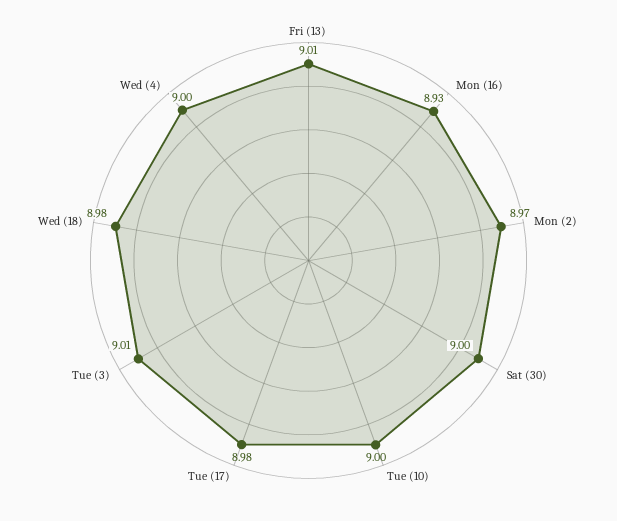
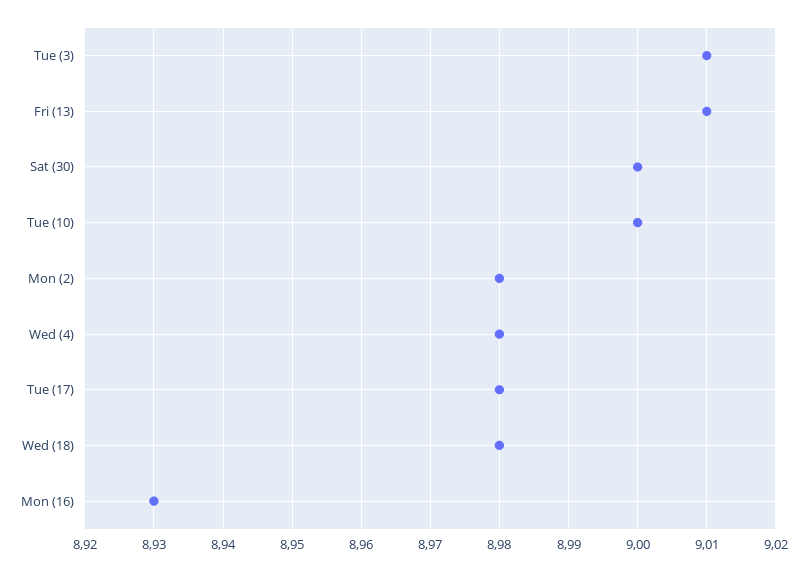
  {
    "Fri (13)": 9.01,
    "Mon (16)": 8.93,
-   "Mon (2)": 8.97,
+   "Mon (2)": 8.98,
    "Sat (30)": 9,
    "Tue (10)": 9,
    "Tue (17)": 8.98,
    "Tue (3)": 9.01,
    "Wed (18)": 8.98,
-   "Wed (4)": 9
+   "Wed (4)": 8.98
  }

